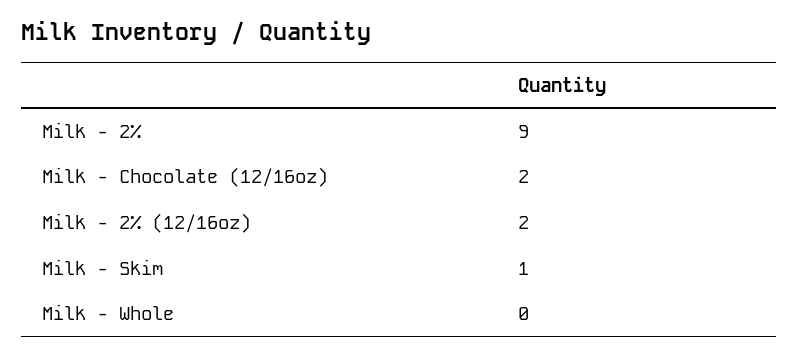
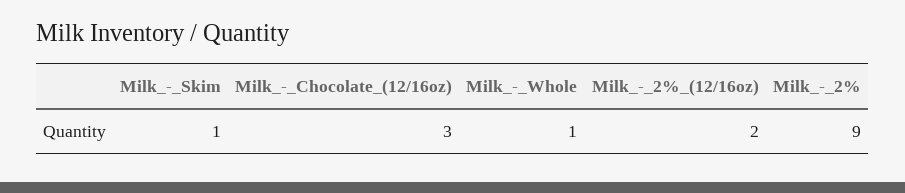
  {
    "Milk - 2%": 9,
-   "Milk - Chocolate (12/16oz)": 2,
+   "Milk - Chocolate (12/16oz)": 3,
    "Milk - 2% (12/16oz)": 2,
    "Milk - Skim": 1,
-   "Milk - Whole": 0
+   "Milk - Whole": 1
  }

